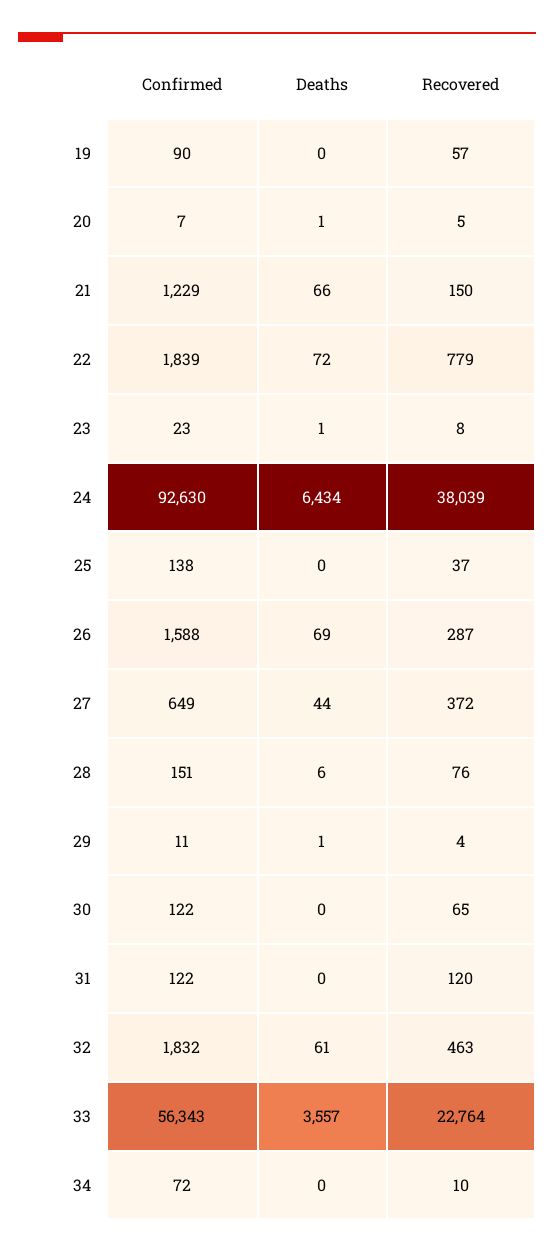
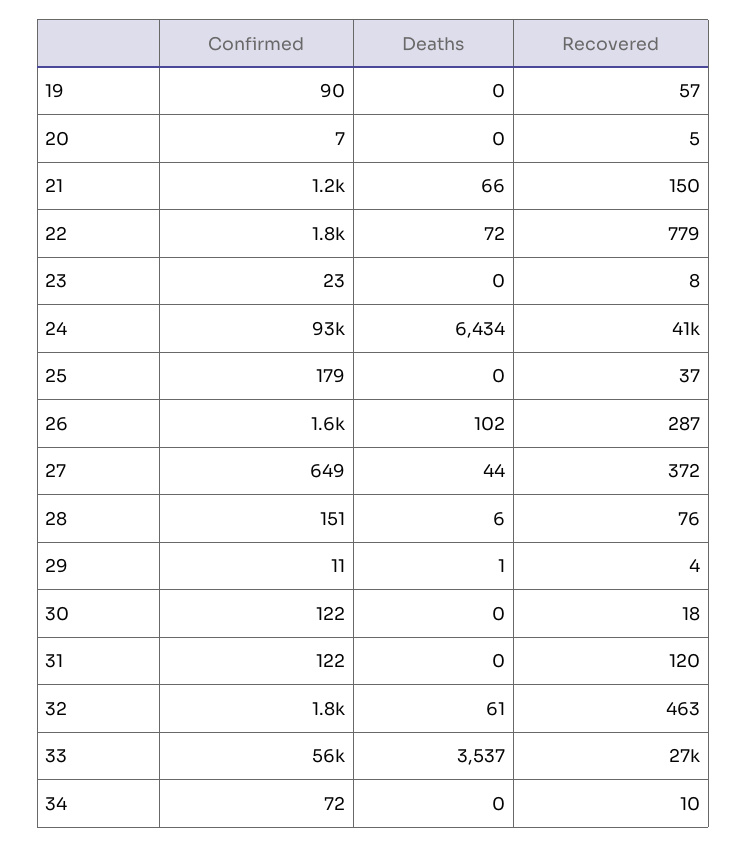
  {
    "Confirmed": {
      "19": 90,
      "20": 7,
      "21": 1229,
      "22": 1839,
      "23": 23,
      "24": 92630,
-     "25": 138,
+     "25": 179,
      "26": 1588,
      "27": 649,
      "28": 151,
      "29": 11,
      "30": 122,
      "31": 122,
      "32": 1832,
      "33": 56343,
      "34": 72
    },
    "Deaths": {
      "19": 0,
-     "20": 1,
+     "20": 0,
      "21": 66,
      "22": 72,
-     "23": 1,
+     "23": 0,
      "24": 6434,
      "25": 0,
-     "26": 69,
+     "26": 102,
      "27": 44,
      "28": 6,
      "29": 1,
      "30": 0,
      "31": 0,
      "32": 61,
-     "33": 3557,
+     "33": 3537,
      "34": 0
    },
    "Recovered": {
      "19": 57,
      "20": 5,
      "21": 150,
      "22": 779,
      "23": 8,
-     "24": 38039,
+     "24": 41000,
      "25": 37,
      "26": 287,
      "27": 372,
      "28": 76,
      "29": 4,
-     "30": 65,
+     "30": 18,
      "31": 120,
      "32": 463,
-     "33": 22764,
+     "33": 27000,
      "34": 10
    }
  }

